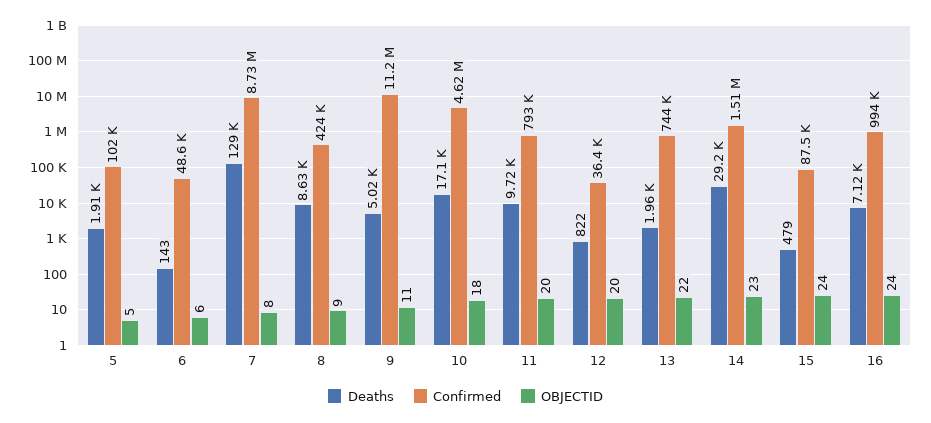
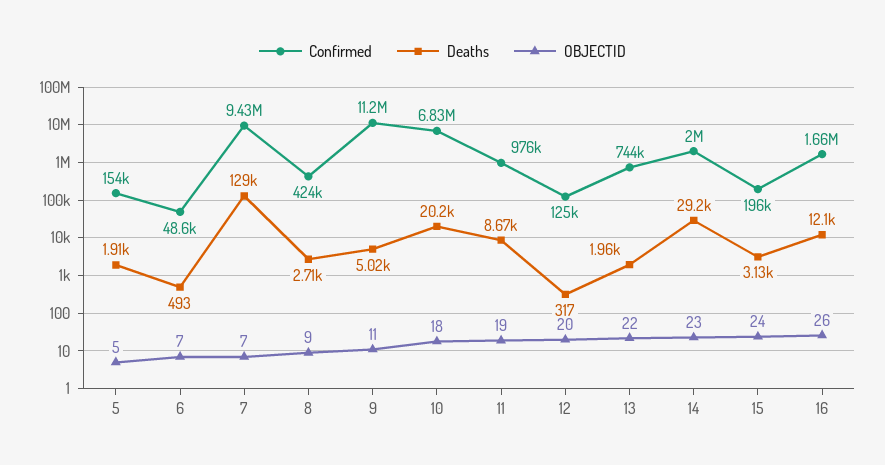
  {
    "Deaths": {
      "5": 1910,
-     "6": 143,
+     "6": 493,
      "7": 129000,
-     "8": 8630,
+     "8": 2710,
      "9": 5020,
-     "10": 17100,
+     "10": 20200,
-     "11": 9720,
+     "11": 8670,
-     "12": 822,
+     "12": 317,
      "13": 1960,
      "14": 29200,
-     "15": 479,
+     "15": 3130,
-     "16": 7120
+     "16": 12100
    },
    "Confirmed": {
-     "5": 102000,
+     "5": 154000,
      "6": 48600,
-     "7": 8730000,
+     "7": 9430000,
      "8": 424000,
      "9": 11200000,
-     "10": 4620000,
+     "10": 6830000,
-     "11": 793000,
+     "11": 976000,
-     "12": 36400,
+     "12": 125000,
      "13": 744000,
-     "14": 1510000,
+     "14": 2000000,
-     "15": 87500,
+     "15": 196000,
-     "16": 994000
+     "16": 1660000
    },
    "OBJECTID": {
      "5": 5,
-     "6": 6,
+     "6": 7,
-     "7": 8,
+     "7": 7,
      "8": 9,
      "9": 11,
      "10": 18,
-     "11": 20,
+     "11": 19,
      "12": 20,
      "13": 22,
      "14": 23,
      "15": 24,
-     "16": 24
+     "16": 26
    }
  }

